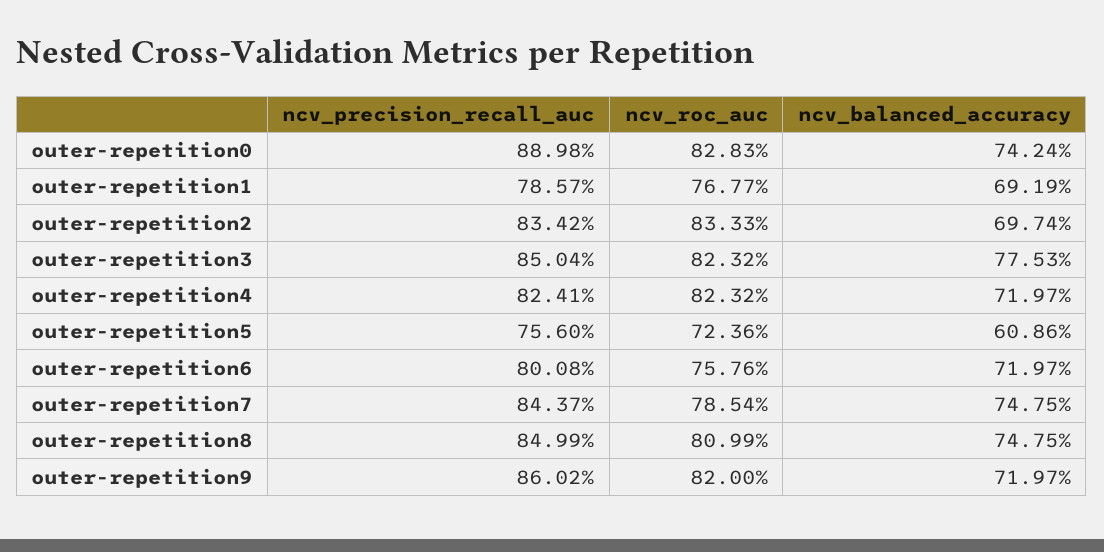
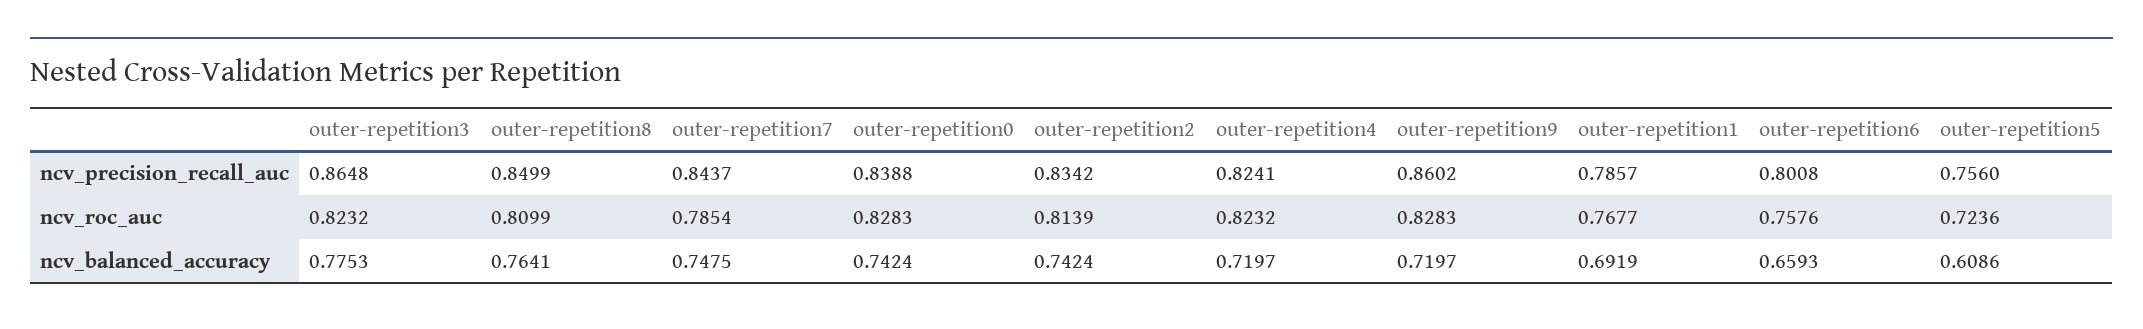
  {
    "ncv_precision_recall_auc": {
-     "outer-repetition0": 0.8898,
+     "outer-repetition0": 0.8388,
      "outer-repetition1": 0.7857,
      "outer-repetition2": 0.8342,
-     "outer-repetition3": 0.8504,
+     "outer-repetition3": 0.8648,
      "outer-repetition4": 0.8241,
      "outer-repetition5": 0.756,
      "outer-repetition6": 0.8008,
      "outer-repetition7": 0.8437,
      "outer-repetition8": 0.8499,
      "outer-repetition9": 0.8602
    },
    "ncv_roc_auc": {
      "outer-repetition0": 0.8283,
      "outer-repetition1": 0.7677,
-     "outer-repetition2": 0.8333,
+     "outer-repetition2": 0.8139,
      "outer-repetition3": 0.8232,
      "outer-repetition4": 0.8232,
      "outer-repetition5": 0.7236,
      "outer-repetition6": 0.7576,
      "outer-repetition7": 0.7854,
      "outer-repetition8": 0.8099,
-     "outer-repetition9": 0.82
+     "outer-repetition9": 0.8283
    },
    "ncv_balanced_accuracy": {
      "outer-repetition0": 0.7424,
      "outer-repetition1": 0.6919,
-     "outer-repetition2": 0.6974,
+     "outer-repetition2": 0.7424,
      "outer-repetition3": 0.7753,
      "outer-repetition4": 0.7197,
      "outer-repetition5": 0.6086,
-     "outer-repetition6": 0.7197,
+     "outer-repetition6": 0.6593,
      "outer-repetition7": 0.7475,
-     "outer-repetition8": 0.7475,
+     "outer-repetition8": 0.7641,
      "outer-repetition9": 0.7197
    }
  }

